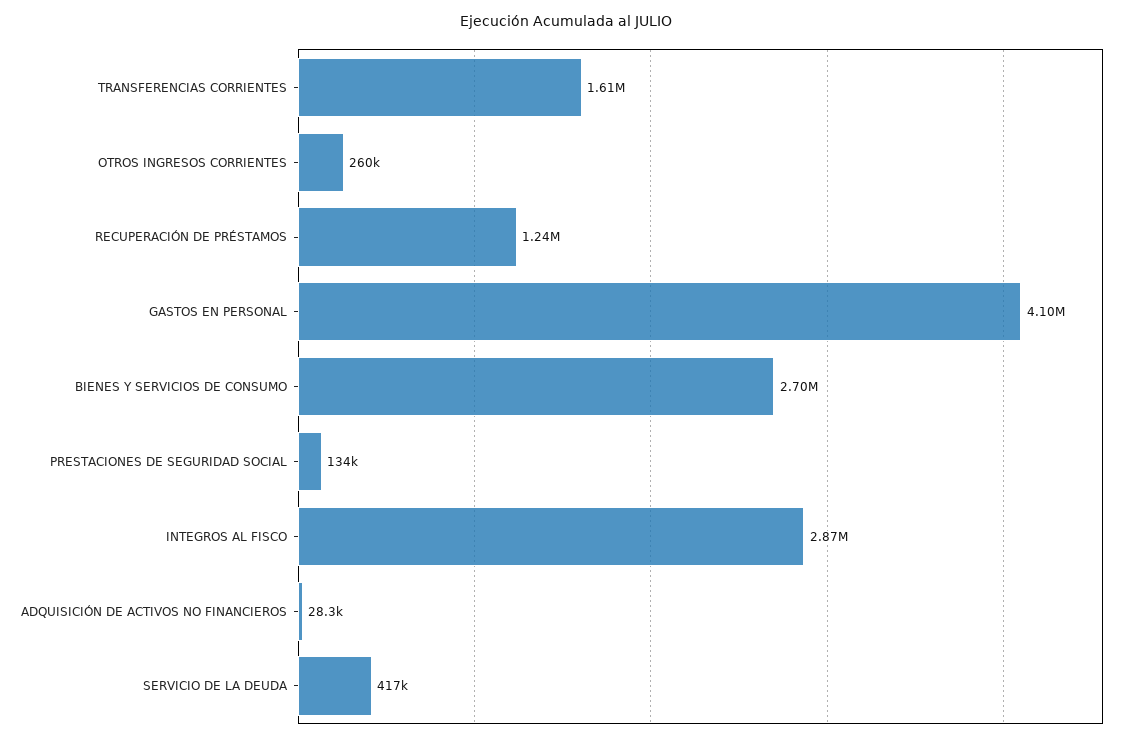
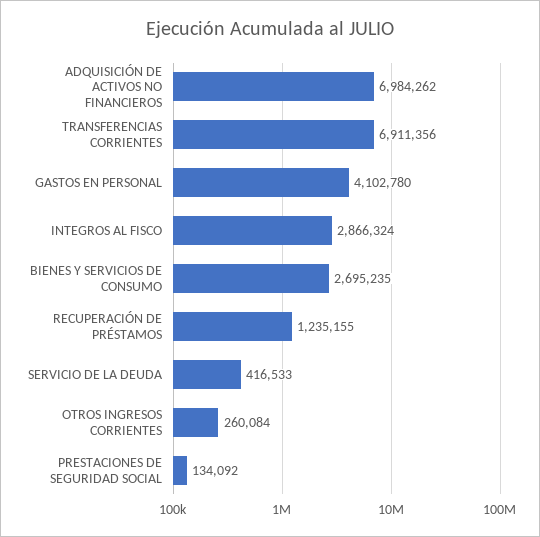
  {
-   "TRANSFERENCIAS CORRIENTES": 1610000,
+   "TRANSFERENCIAS CORRIENTES": 6911356,
    "OTROS INGRESOS CORRIENTES": 260084,
    "RECUPERACIÓN DE PRÉSTAMOS": 1235155,
    "GASTOS EN PERSONAL": 4102780,
    "BIENES Y SERVICIOS DE CONSUMO": 2695235,
    "PRESTACIONES DE SEGURIDAD SOCIAL": 134092,
    "INTEGROS AL FISCO": 2866324,
-   "ADQUISICIÓN DE ACTIVOS NO FINANCIEROS": 28300,
+   "ADQUISICIÓN DE ACTIVOS NO FINANCIEROS": 6984262,
    "SERVICIO DE LA DEUDA": 416533
  }

